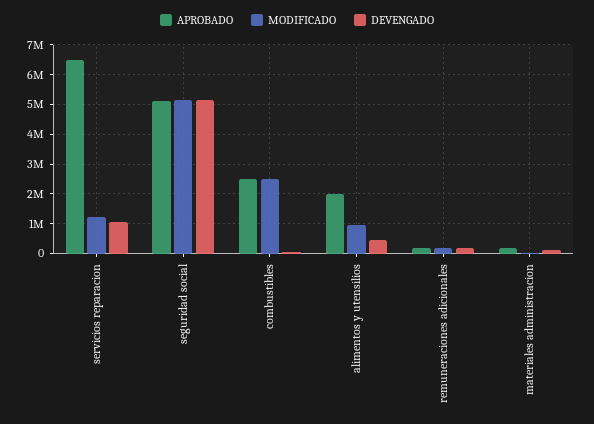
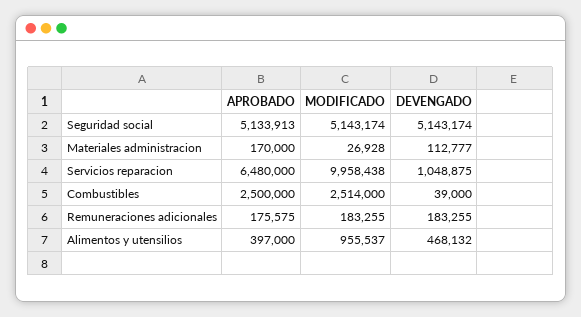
  {
    "APROBADO": {
      "servicios reparacion": 6480000,
      "seguridad social": 5133913,
      "combustibles": 2500000,
-     "alimentos y utensilios": 2000000,
+     "alimentos y utensilios": 397000,
      "remuneraciones adicionales": 175575,
      "materiales administracion": 170000
    },
    "MODIFICADO": {
-     "servicios reparacion": 1250000,
+     "servicios reparacion": 9958438,
      "seguridad social": 5143174,
      "combustibles": 2514000,
      "alimentos y utensilios": 955537,
      "remuneraciones adicionales": 183255,
      "materiales administracion": 26928
    },
    "DEVENGADO": {
      "servicios reparacion": 1048875,
      "seguridad social": 5143174,
      "combustibles": 39000,
      "alimentos y utensilios": 468132,
      "remuneraciones adicionales": 183255,
      "materiales administracion": 112777
    }
  }

